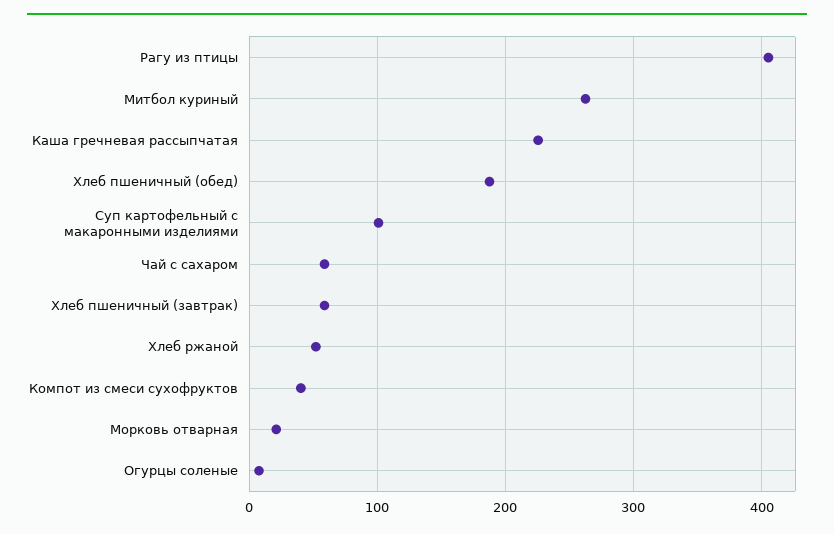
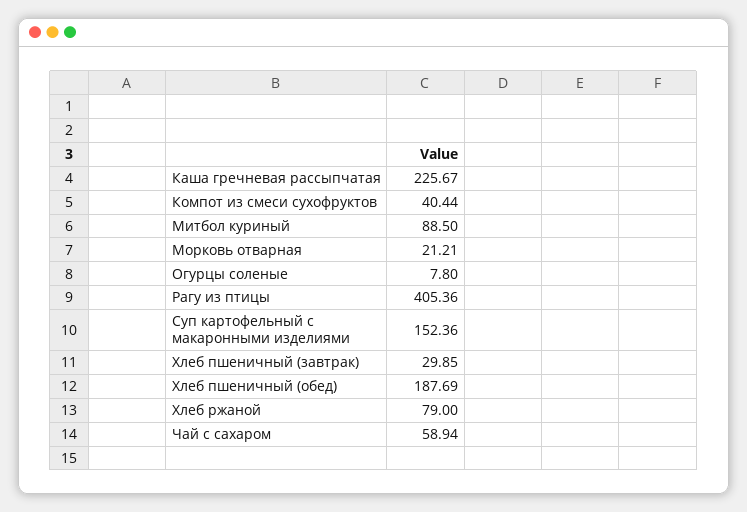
  {
    "Рагу из птицы": 405.36,
-   "Митбол куриный": 260,
+   "Митбол куриный": 88.5,
    "Каша гречневая рассыпчатая": 225.67,
    "Хлеб пшеничный (обед)": 187.69,
-   "Суп картофельный с макаронными изделиями": 100,
+   "Суп картофельный с макаронными изделиями": 152.36,
    "Чай с сахаром": 58.94,
-   "Хлеб пшеничный (завтрак)": 60,
+   "Хлеб пшеничный (завтрак)": 29.85,
-   "Хлеб ржаной": 50,
+   "Хлеб ржаной": 79,
    "Компот из смеси сухофруктов": 40.44,
    "Морковь отварная": 21.21,
    "Огурцы соленые": 7.8
  }

